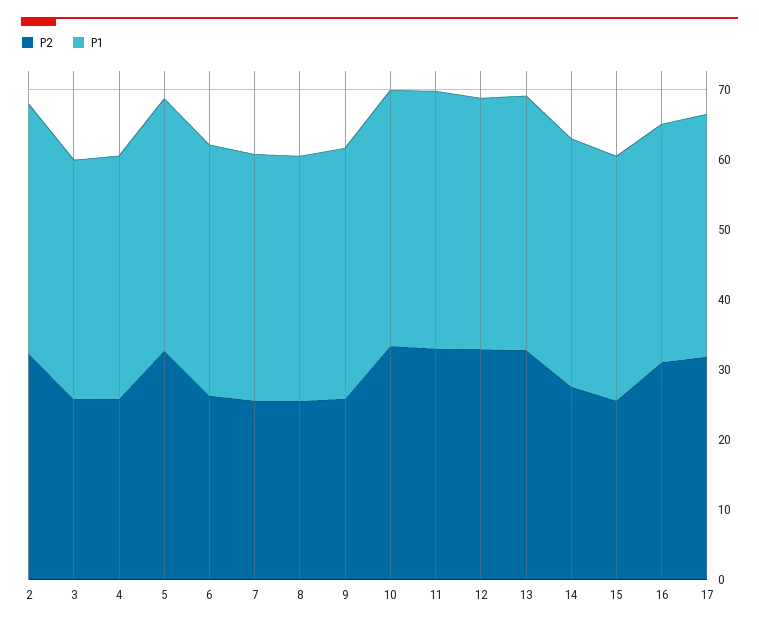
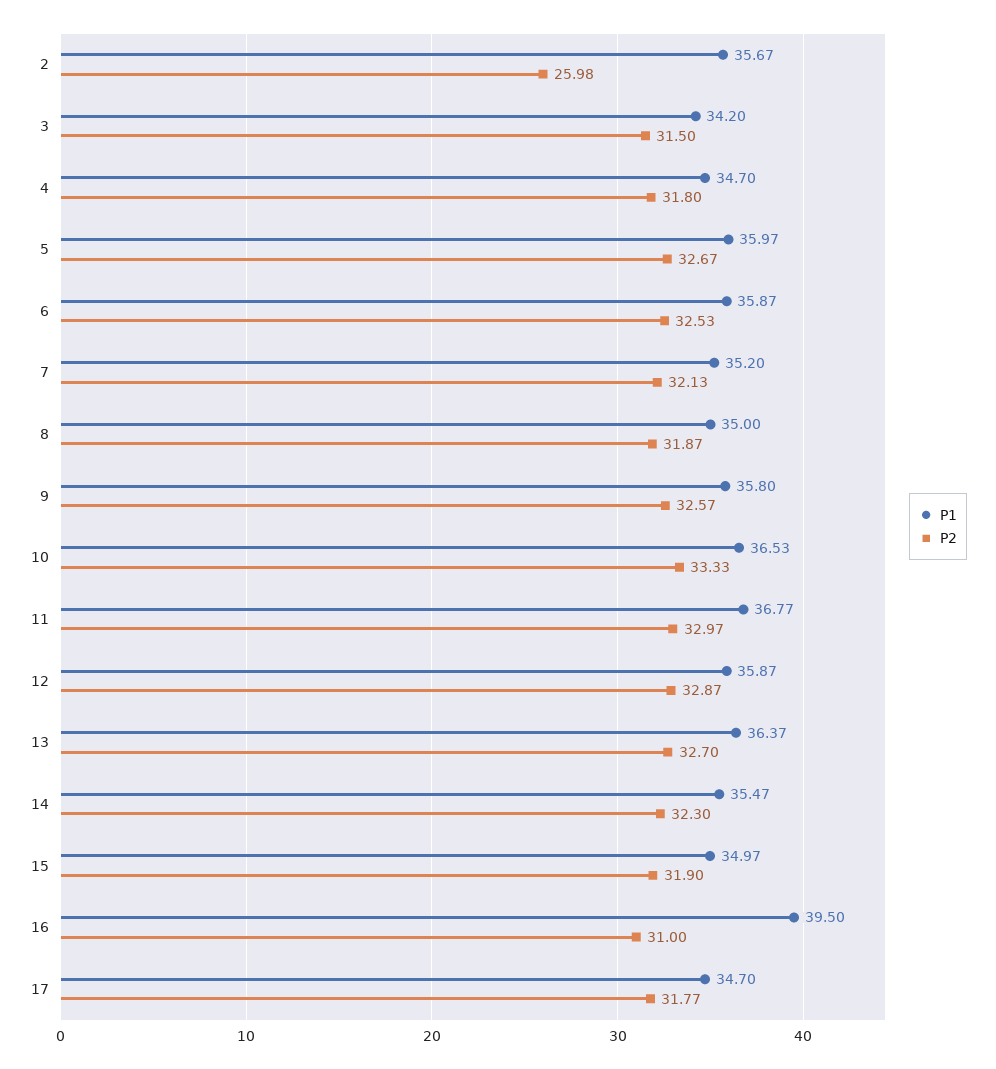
  {
    "P2": {
-     "2": 32,
+     "2": 25.98,
-     "3": 26,
+     "3": 31.5,
-     "4": 26,
+     "4": 31.8,
      "5": 32.67,
-     "6": 26,
+     "6": 32.53,
-     "7": 26,
+     "7": 32.13,
-     "8": 26,
+     "8": 31.87,
-     "9": 26,
+     "9": 32.57,
      "10": 33.33,
      "11": 32.97,
      "12": 32.87,
      "13": 32.7,
-     "14": 28,
+     "14": 32.3,
-     "15": 26,
+     "15": 31.9,
      "16": 31,
      "17": 31.77
    },
    "P1": {
      "2": 35.67,
      "3": 34.2,
      "4": 34.7,
      "5": 35.97,
      "6": 35.87,
      "7": 35.2,
      "8": 35,
      "9": 35.8,
      "10": 36.53,
      "11": 36.77,
      "12": 35.87,
      "13": 36.37,
      "14": 35.47,
      "15": 34.97,
-     "16": 34,
+     "16": 39.5,
      "17": 34.7
    }
  }

